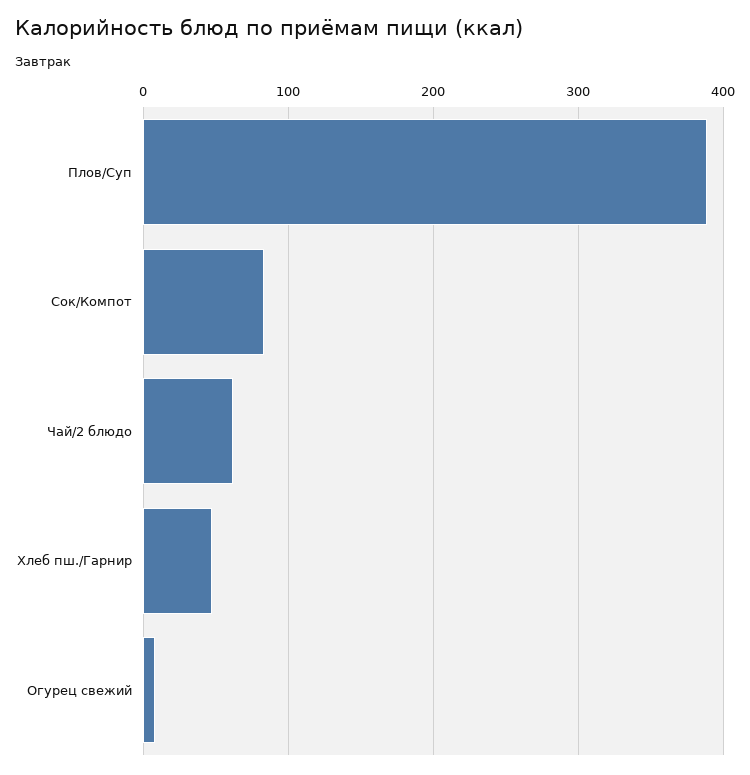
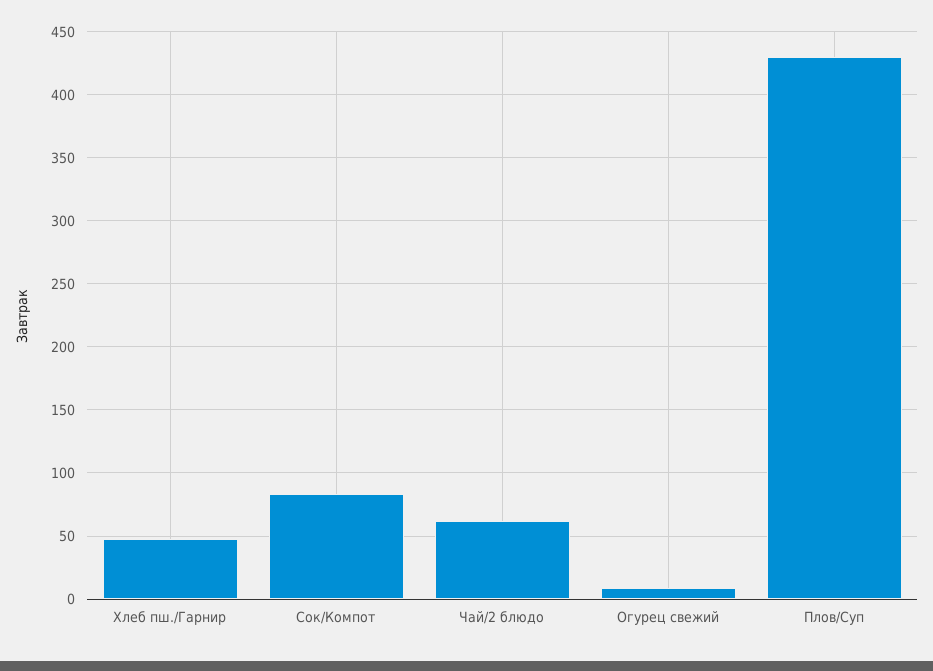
  {
-   "Плов/Суп": 390,
+   "Плов/Суп": 430,
    "Сок/Компот": 85,
    "Чай/2 блюдо": 60,
    "Хлеб пш./Гарнир": 45,
    "Огурец свежий": 10
  }

